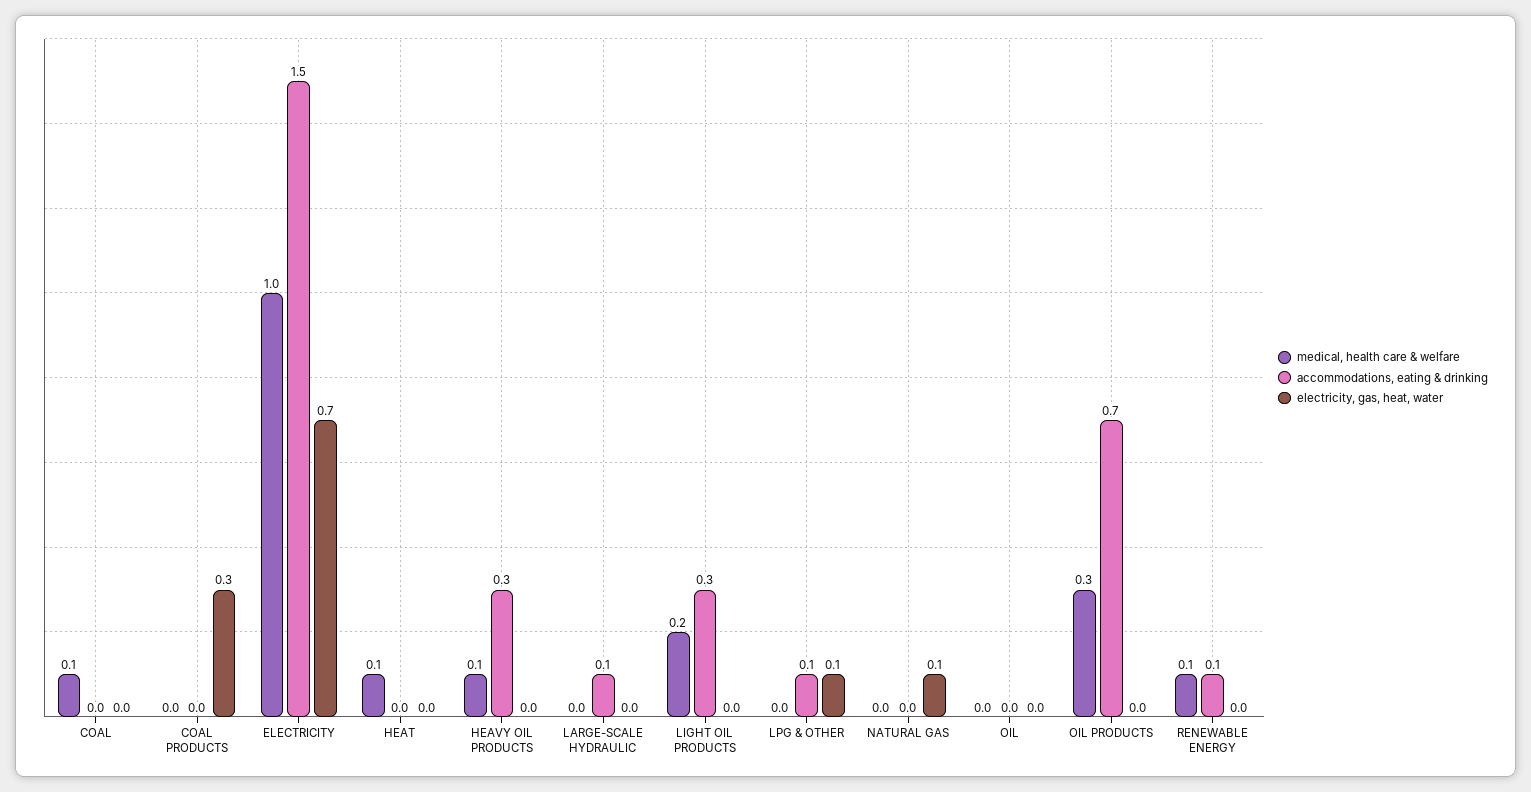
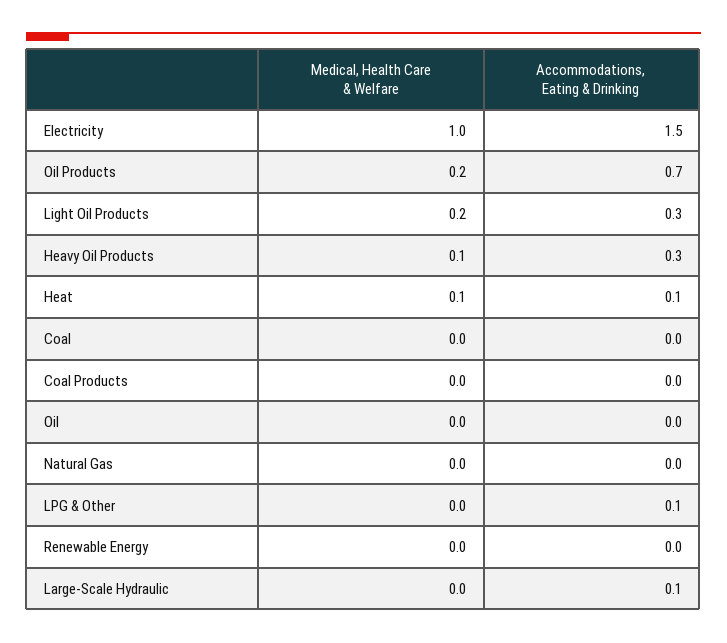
  {
    "medical, health care & welfare": {
-     "COAL": 0.1,
+     "COAL": 0,
      "COAL PRODUCTS": 0,
      "ELECTRICITY": 1,
      "HEAT": 0.1,
      "HEAVY OIL PRODUCTS": 0.1,
      "LARGE-SCALE HYDRAULIC": 0,
      "LIGHT OIL PRODUCTS": 0.2,
      "LPG & OTHER": 0,
      "NATURAL GAS": 0,
      "OIL": 0,
-     "OIL PRODUCTS": 0.3,
+     "OIL PRODUCTS": 0.2,
-     "RENEWABLE ENERGY": 0.1
+     "RENEWABLE ENERGY": 0
    },
    "accommodations, eating & drinking": {
      "COAL": 0,
      "COAL PRODUCTS": 0,
      "ELECTRICITY": 1.5,
-     "HEAT": 0,
+     "HEAT": 0.1,
      "HEAVY OIL PRODUCTS": 0.3,
      "LARGE-SCALE HYDRAULIC": 0.1,
      "LIGHT OIL PRODUCTS": 0.3,
      "LPG & OTHER": 0.1,
      "NATURAL GAS": 0,
      "OIL": 0,
      "OIL PRODUCTS": 0.7,
-     "RENEWABLE ENERGY": 0.1
+     "RENEWABLE ENERGY": 0
-   },
+   }
-   "electricity, gas, heat, water": {
-     "COAL": 0,
-     "COAL PRODUCTS": 0.3,
-     "ELECTRICITY": 0.7,
-     "HEAT": 0,
-     "HEAVY OIL PRODUCTS": 0,
-     "LARGE-SCALE HYDRAULIC": 0,
-     "LIGHT OIL PRODUCTS": 0,
-     "LPG & OTHER": 0.1,
-     "NATURAL GAS": 0.1,
-     "OIL": 0,
-     "OIL PRODUCTS": 0,
-     "RENEWABLE ENERGY": 0
-   }
  }

